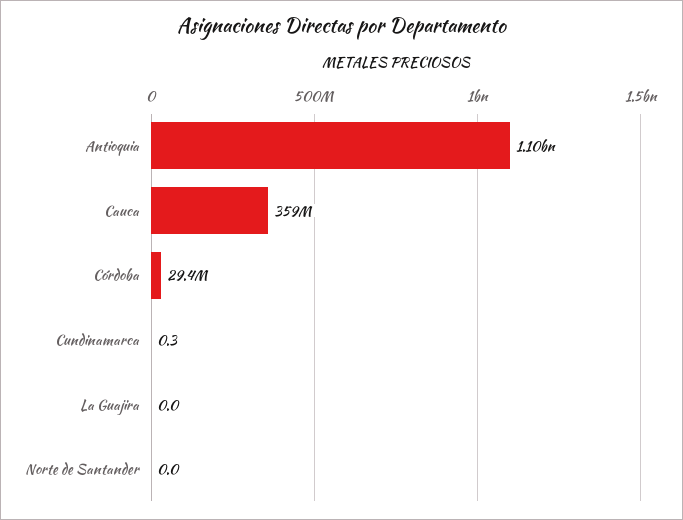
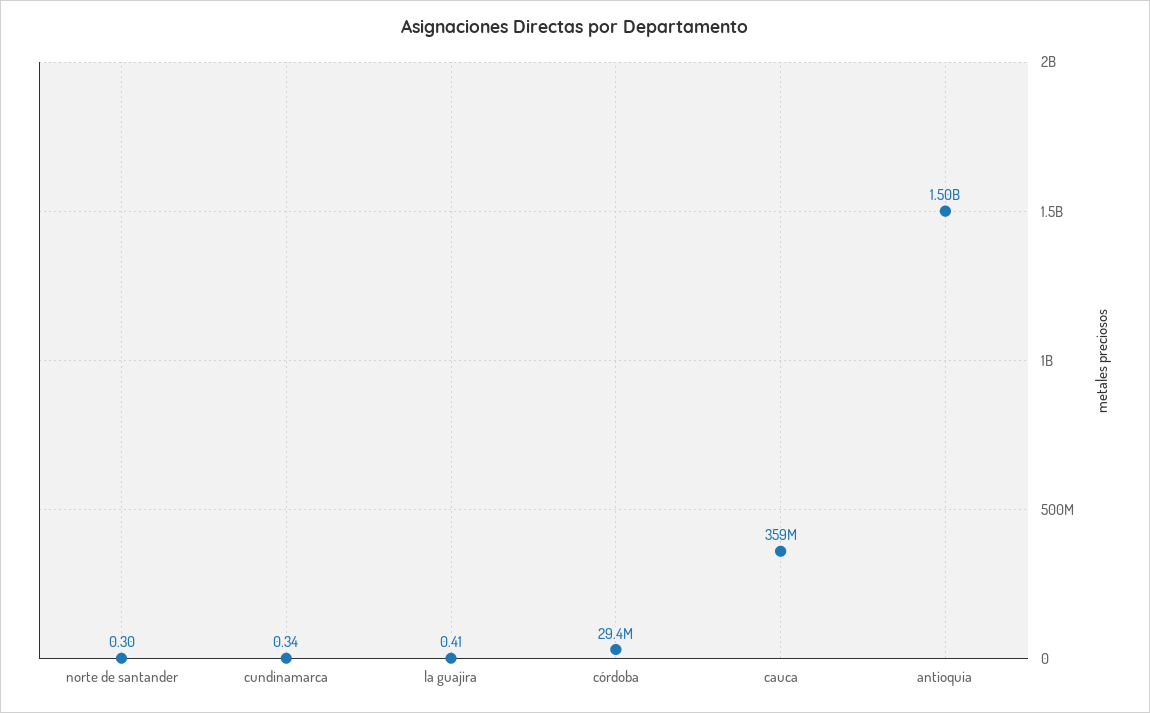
  {
-   "Antioquia": 1100000000,
+   "Antioquia": 1500000000,
    "Cauca": 359000000,
    "Córdoba": 29400000,
    "Cundinamarca": 0.34,
-   "La Guajira": 0,
+   "La Guajira": 0.41,
-   "Norte de Santander": 0
+   "Norte de Santander": 0.3
  }

